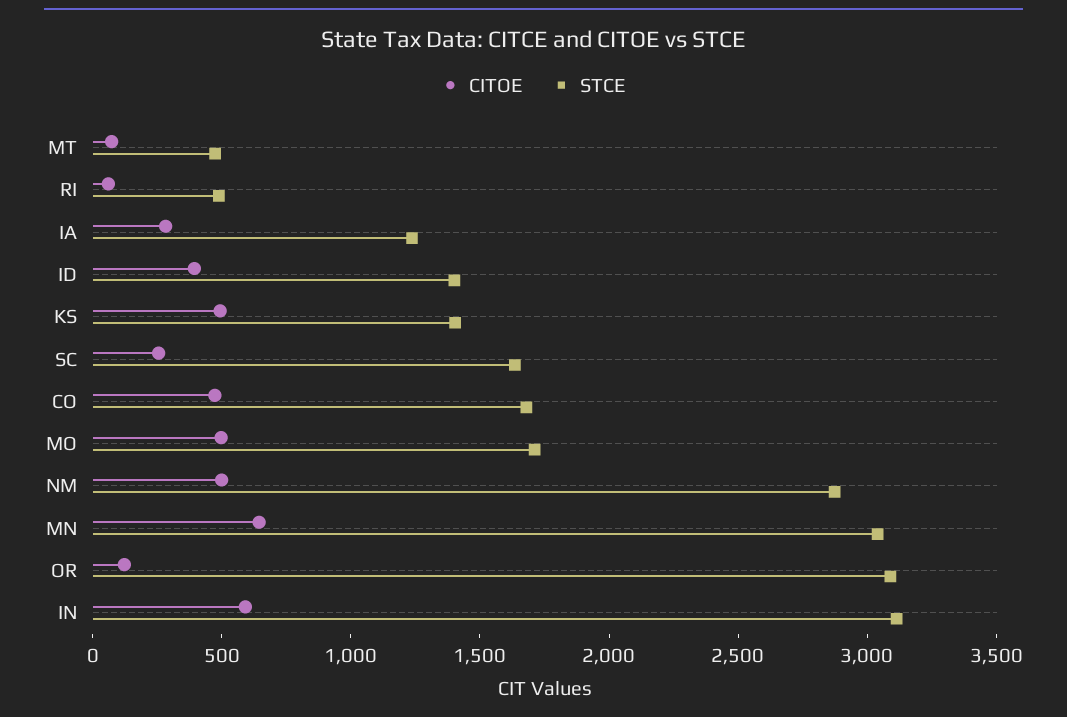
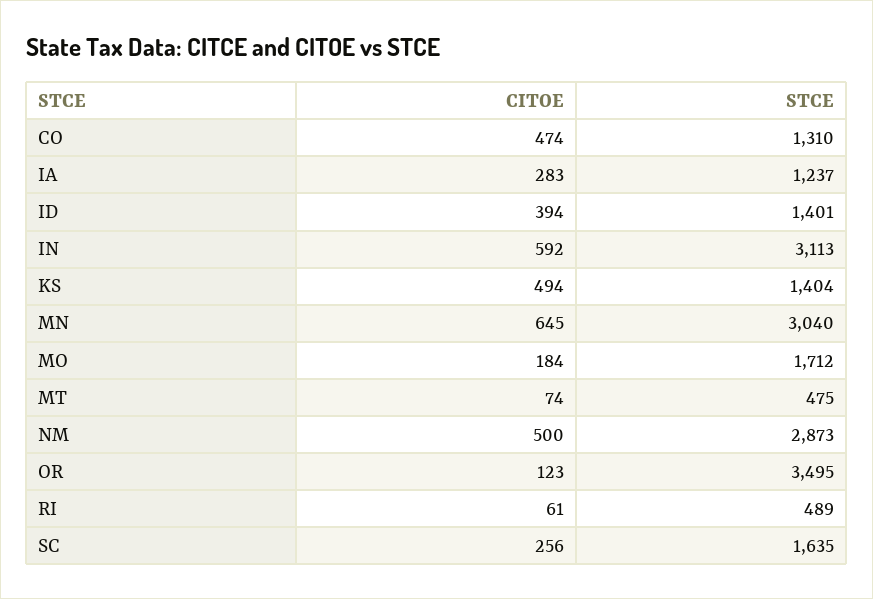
  {
    "CITOE": {
      "MT": 74,
      "RI": 61,
      "IA": 283,
      "ID": 394,
      "KS": 494,
      "SC": 256,
      "CO": 474,
-     "MO": 500,
+     "MO": 184,
      "NM": 500,
      "MN": 645,
      "OR": 123,
      "IN": 592
    },
    "STCE": {
      "MT": 475,
      "RI": 489,
      "IA": 1237,
      "ID": 1401,
      "KS": 1404,
      "SC": 1635,
-     "CO": 1700,
+     "CO": 1310,
      "MO": 1712,
      "NM": 2873,
      "MN": 3040,
-     "OR": 3100,
+     "OR": 3495,
      "IN": 3113
    }
  }

